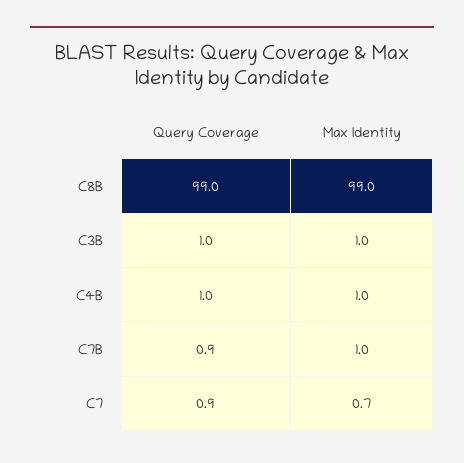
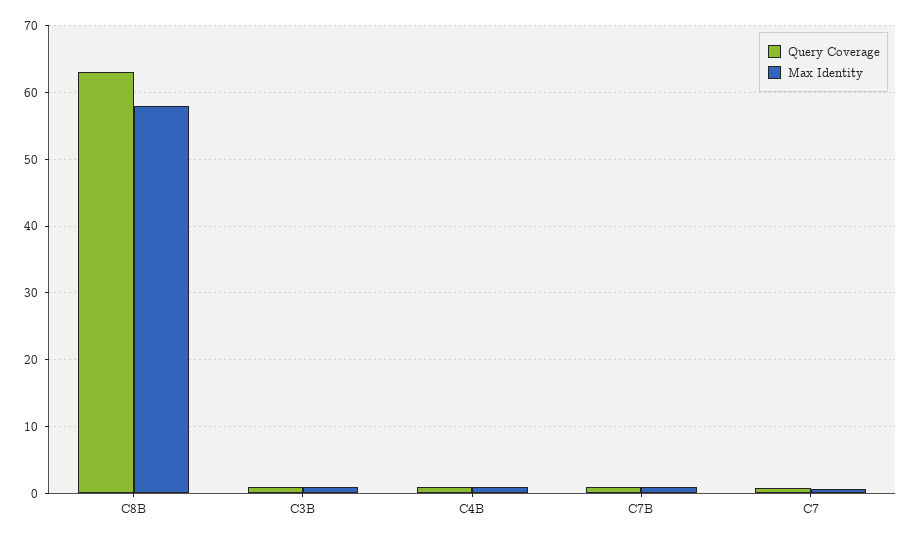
  {
    "Query Coverage": {
-     "C8B": 99,
+     "C8B": 63,
      "C3B": 1,
      "C4B": 1,
      "C7B": 0.9,
      "C7": 0.9
    },
    "Max Identity": {
-     "C8B": 99,
+     "C8B": 58,
      "C3B": 1,
      "C4B": 1,
      "C7B": 1,
      "C7": 0.7
    }
  }

